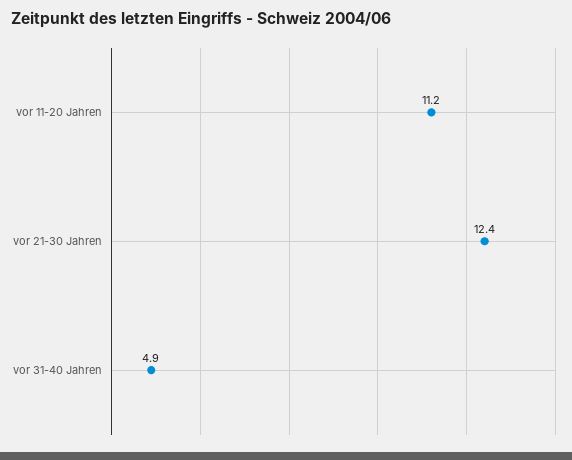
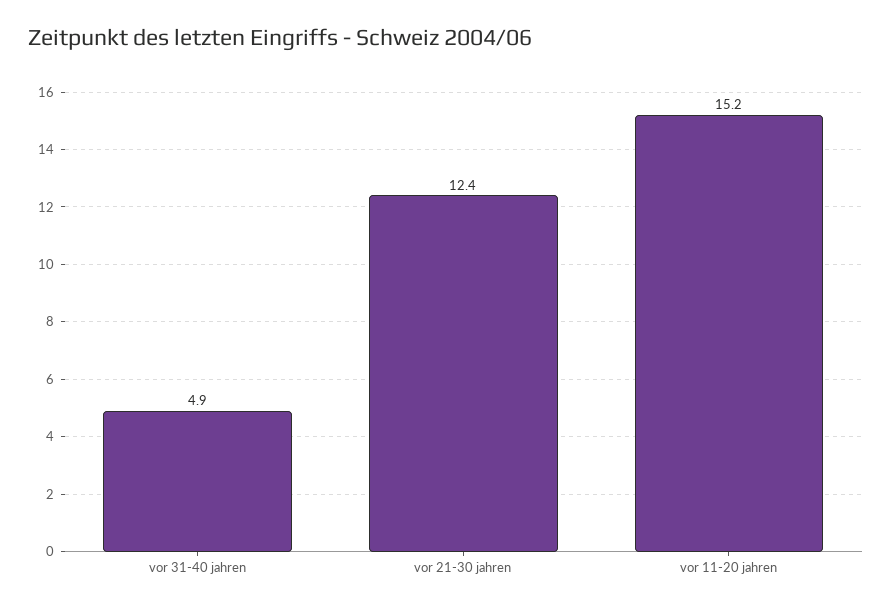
  {
-   "vor 11-20 Jahren": 11.2,
+   "vor 11-20 Jahren": 15.2,
    "vor 21-30 Jahren": 12.4,
    "vor 31-40 Jahren": 4.9
  }

